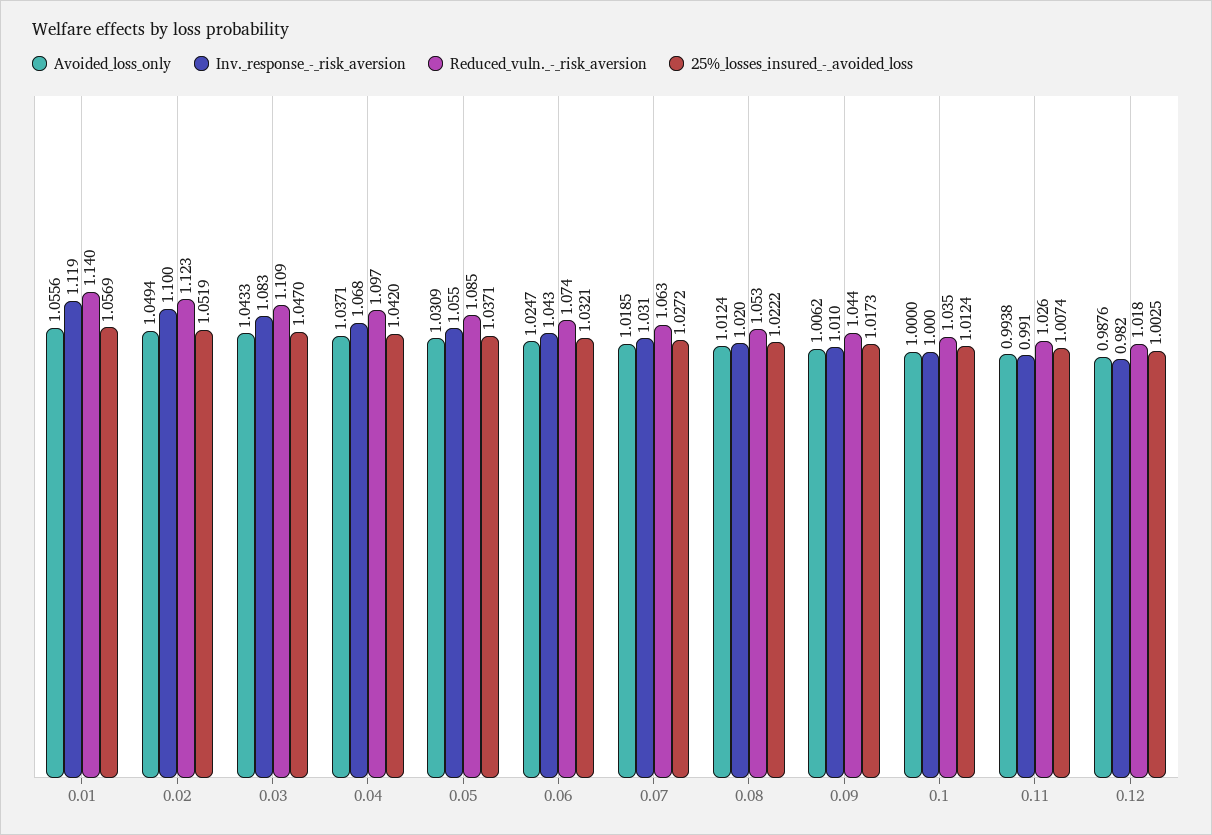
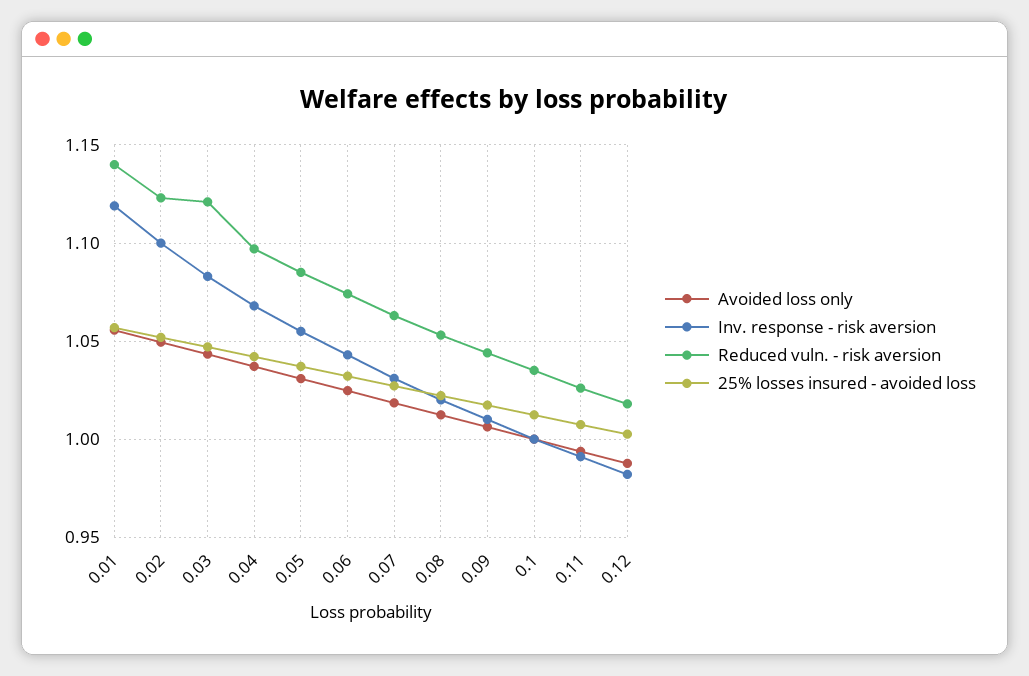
  {
    "Avoided_loss_only": {
      "0.01": 1.0556,
      "0.02": 1.0494,
      "0.03": 1.0433,
      "0.04": 1.0371,
      "0.05": 1.0309,
      "0.06": 1.0247,
      "0.07": 1.0185,
      "0.08": 1.0124,
      "0.09": 1.0062,
      "0.1": 1,
      "0.11": 0.9938,
      "0.12": 0.9876
    },
    "Inv._response_-_risk_aversion": {
      "0.01": 1.119,
      "0.02": 1.1,
      "0.03": 1.083,
      "0.04": 1.068,
      "0.05": 1.055,
      "0.06": 1.043,
      "0.07": 1.031,
      "0.08": 1.02,
      "0.09": 1.01,
      "0.1": 1,
      "0.11": 0.991,
      "0.12": 0.982
    },
    "Reduced_vuln._-_risk_aversion": {
      "0.01": 1.14,
      "0.02": 1.123,
-     "0.03": 1.109,
+     "0.03": 1.12,
      "0.04": 1.097,
      "0.05": 1.085,
      "0.06": 1.074,
      "0.07": 1.063,
      "0.08": 1.053,
      "0.09": 1.044,
      "0.1": 1.035,
      "0.11": 1.026,
      "0.12": 1.018
    },
    "25%_losses_insured_-_avoided_loss": {
      "0.01": 1.0569,
      "0.02": 1.0519,
      "0.03": 1.047,
      "0.04": 1.042,
      "0.05": 1.0371,
      "0.06": 1.0321,
      "0.07": 1.0272,
      "0.08": 1.0222,
      "0.09": 1.0173,
      "0.1": 1.0124,
      "0.11": 1.0074,
      "0.12": 1.0025
    }
  }

